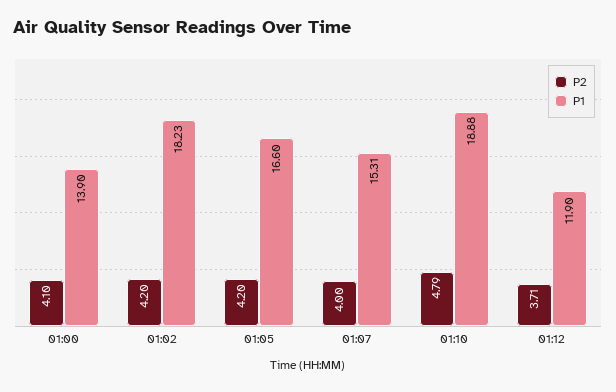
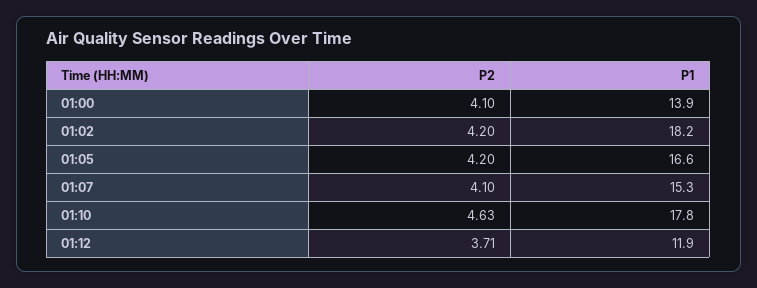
  {
    "P2": {
      "01:00": 4.1,
      "01:02": 4.2,
      "01:05": 4.2,
-     "01:07": 4,
+     "01:07": 4.1,
-     "01:10": 4.79,
+     "01:10": 4.63,
      "01:12": 3.71
    },
    "P1": {
      "01:00": 13.9,
      "01:02": 18.23,
      "01:05": 16.6,
      "01:07": 15.31,
-     "01:10": 18.88,
+     "01:10": 17.8,
      "01:12": 11.9
    }
  }

